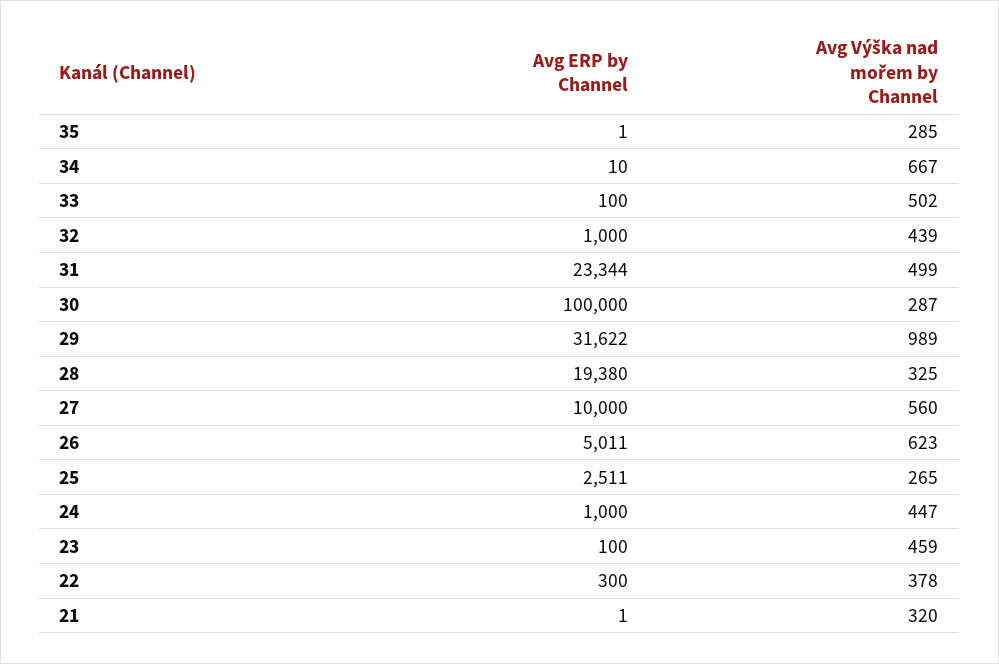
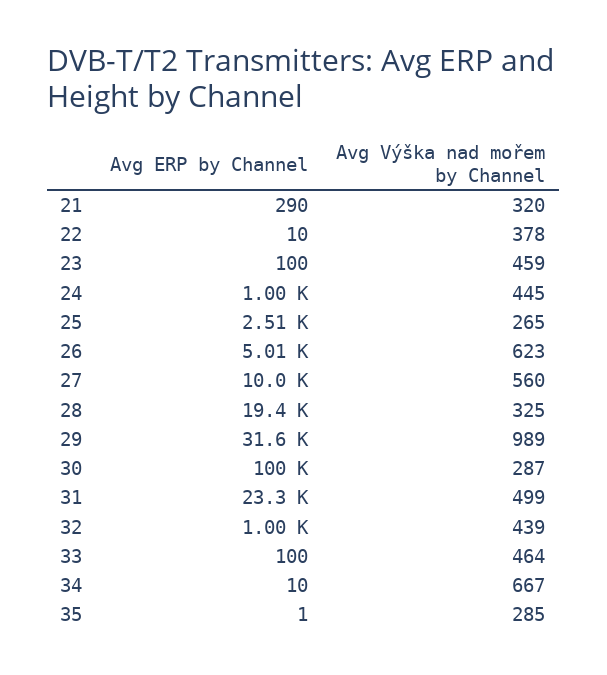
  {
    "Avg ERP by Channel": {
      "35": 1,
      "34": 10,
      "33": 100,
      "32": 1000,
      "31": 23344,
      "30": 100000,
      "29": 31622,
      "28": 19380,
      "27": 10000,
      "26": 5011,
      "25": 2511,
      "24": 1000,
      "23": 100,
-     "22": 300,
+     "22": 10,
-     "21": 1
+     "21": 290
    },
    "Avg Výška nad mořem by Channel": {
      "35": 285,
      "34": 667,
-     "33": 502,
+     "33": 464,
      "32": 439,
      "31": 499,
      "30": 287,
      "29": 989,
      "28": 325,
      "27": 560,
      "26": 623,
      "25": 265,
-     "24": 447,
+     "24": 445,
      "23": 459,
      "22": 378,
      "21": 320
    }
  }

